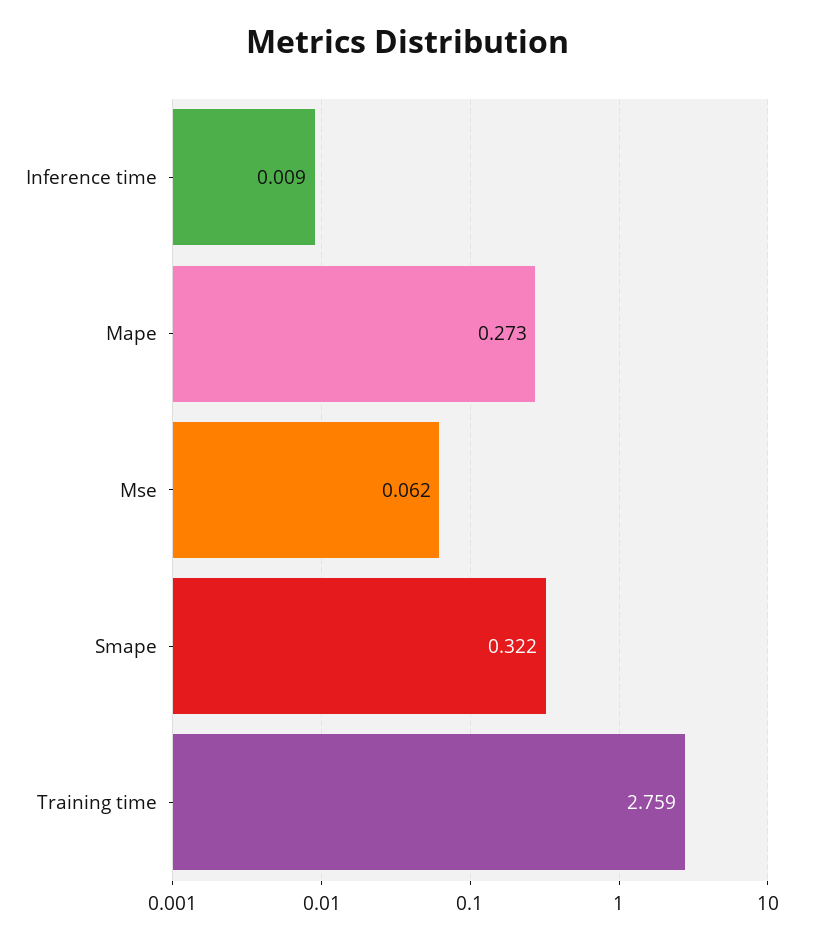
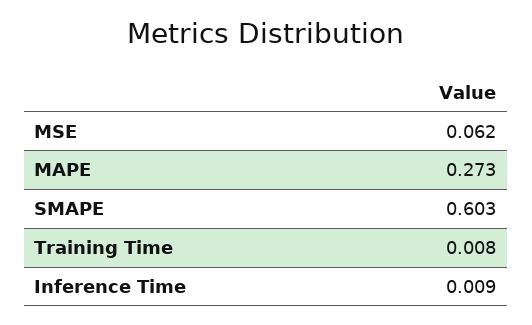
  {
    "Inference time": 0.009,
    "Mape": 0.273,
    "Mse": 0.062,
-   "Smape": 0.322,
+   "Smape": 0.603,
-   "Training time": 2.759
+   "Training time": 0.008
  }

